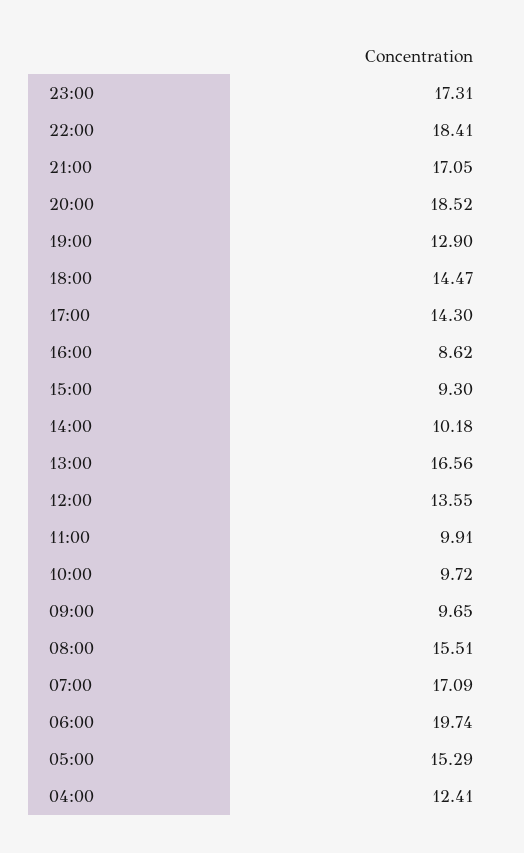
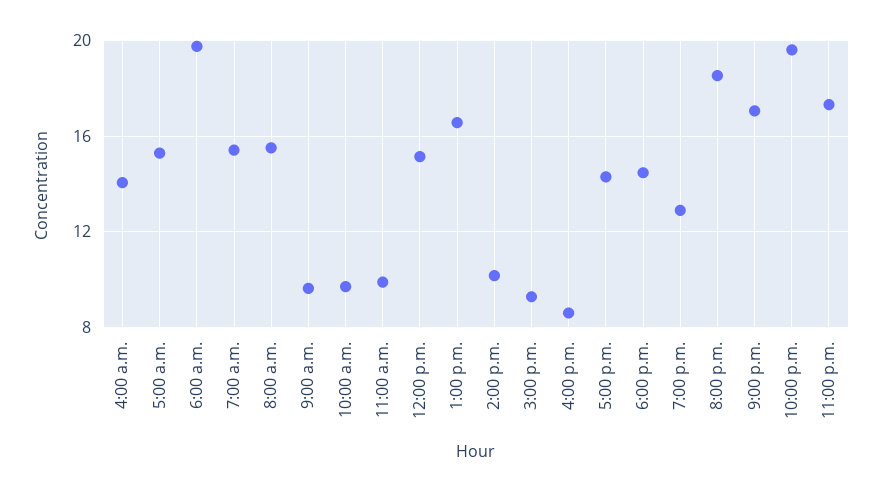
  {
    "23:00": 17.31,
-   "22:00": 18.41,
+   "22:00": 19.5,
    "21:00": 17.05,
    "20:00": 18.52,
    "19:00": 12.9,
    "18:00": 14.47,
    "17:00": 14.3,
    "16:00": 8.62,
    "15:00": 9.3,
    "14:00": 10.18,
    "13:00": 16.56,
-   "12:00": 13.55,
+   "12:00": 15,
    "11:00": 9.91,
    "10:00": 9.72,
    "09:00": 9.65,
    "08:00": 15.51,
-   "07:00": 17.09,
+   "07:00": 15.5,
    "06:00": 19.74,
    "05:00": 15.29,
-   "04:00": 12.41
+   "04:00": 14
  }

